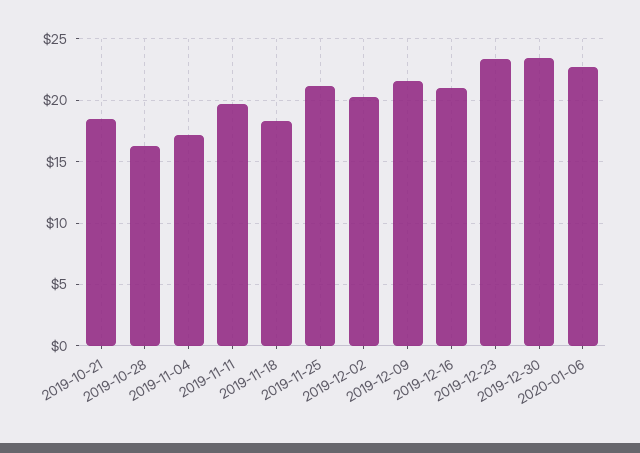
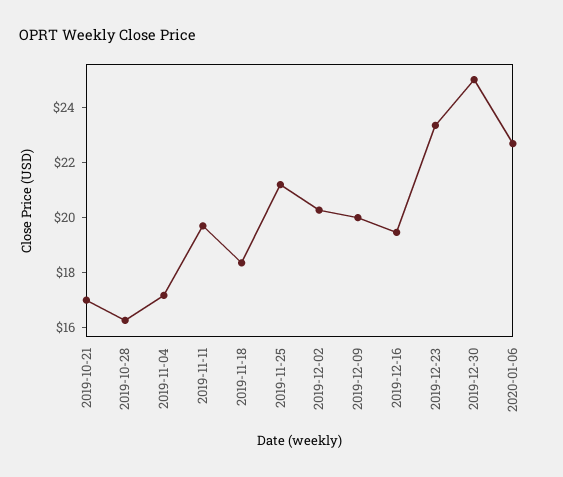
  {
-   "2019-10-21": 18.5,
+   "2019-10-21": 17,
    "2019-10-28": 16.5,
    "2019-11-04": 17,
    "2019-11-11": 19.5,
    "2019-11-18": 18.5,
    "2019-11-25": 21,
    "2019-12-02": 20.5,
-   "2019-12-09": 21.5,
+   "2019-12-09": 20,
-   "2019-12-16": 21,
+   "2019-12-16": 19.5,
    "2019-12-23": 23.5,
-   "2019-12-30": 23.5,
+   "2019-12-30": 25,
    "2020-01-06": 22.5
  }

